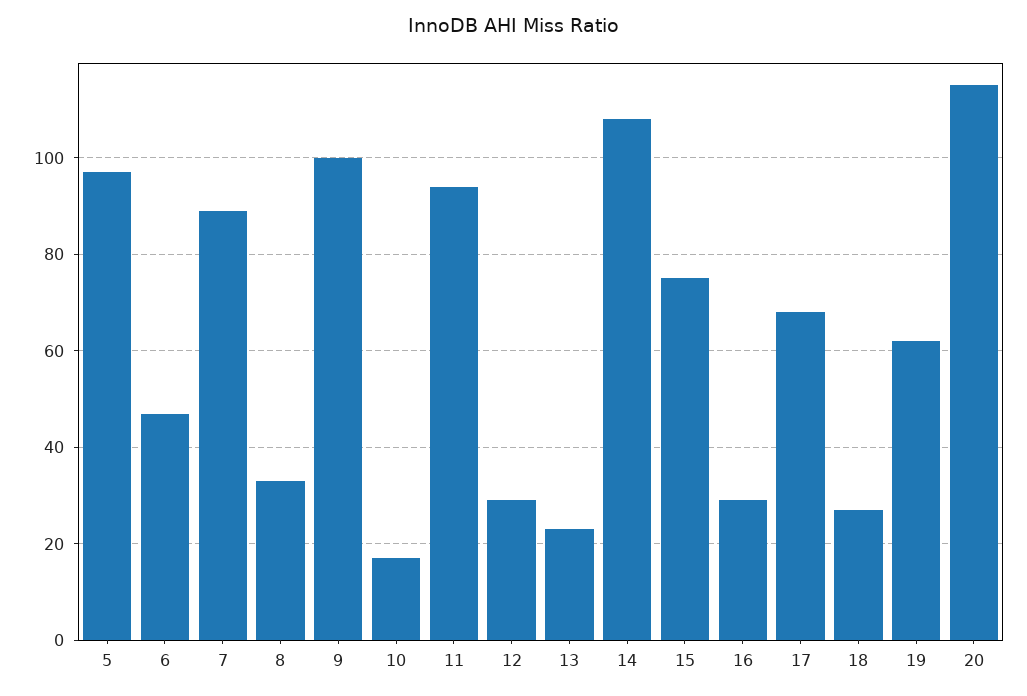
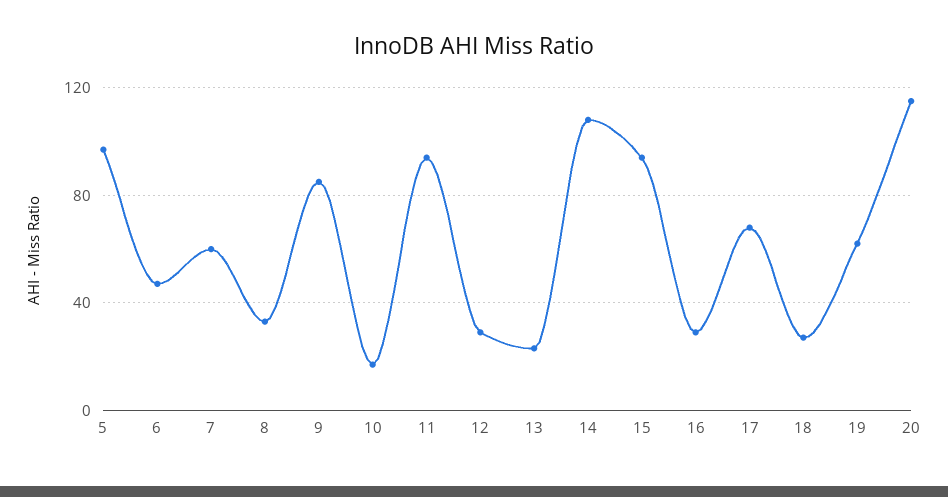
  {
    "5": 95,
    "6": 45,
-   "7": 90,
+   "7": 60,
    "8": 35,
-   "9": 100,
+   "9": 85,
    "10": 15,
    "11": 95,
    "12": 30,
    "13": 25,
    "14": 110,
-   "15": 75,
+   "15": 95,
    "16": 30,
    "17": 70,
    "18": 25,
    "19": 60,
    "20": 115
  }

